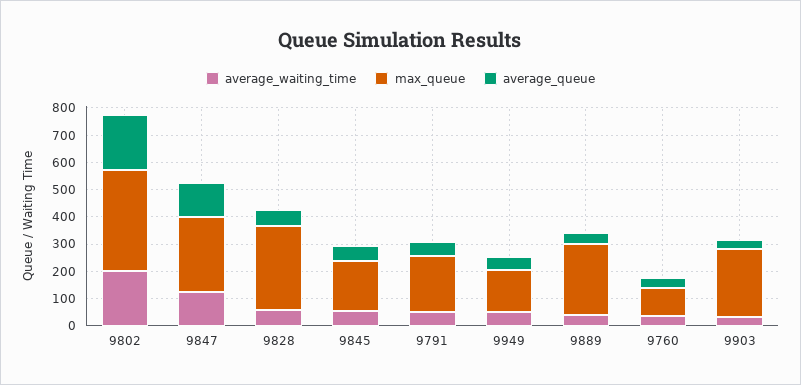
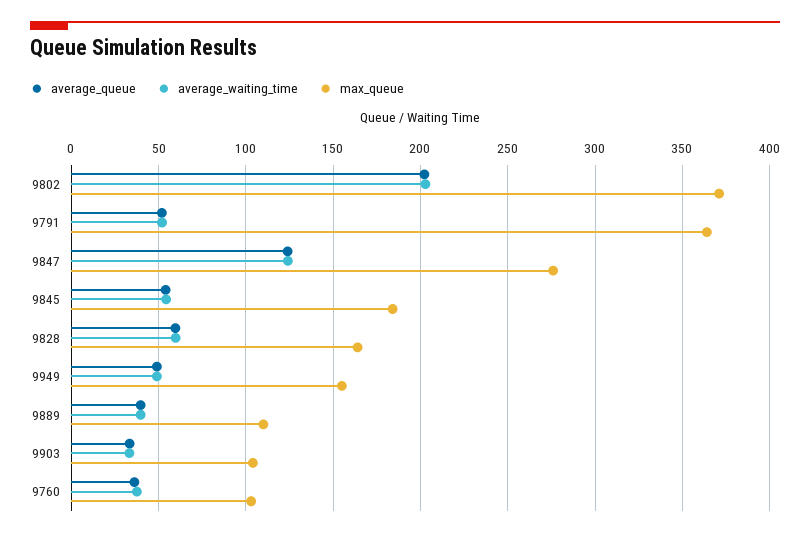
  {
    "average_waiting_time": {
      "9802": 205,
      "9847": 125,
      "9828": 60,
      "9845": 55,
      "9791": 50,
      "9949": 50,
      "9889": 40,
      "9760": 40,
      "9903": 35
    },
    "max_queue": {
      "9802": 370,
      "9847": 275,
-     "9828": 300,
+     "9828": 165,
      "9845": 185,
-     "9791": 200,
+     "9791": 365,
      "9949": 155,
-     "9889": 250,
+     "9889": 110,
      "9760": 105,
-     "9903": 250
+     "9903": 105
    },
    "average_queue": {
      "9802": 200,
      "9847": 125,
      "9828": 60,
      "9845": 55,
      "9791": 50,
      "9949": 50,
      "9889": 40,
      "9760": 35,
      "9903": 35
    }
  }

